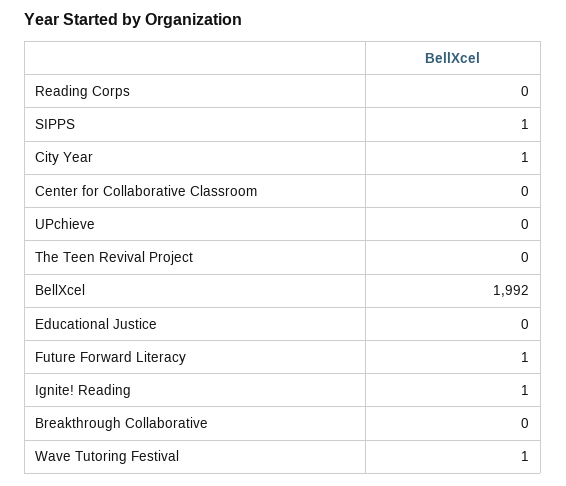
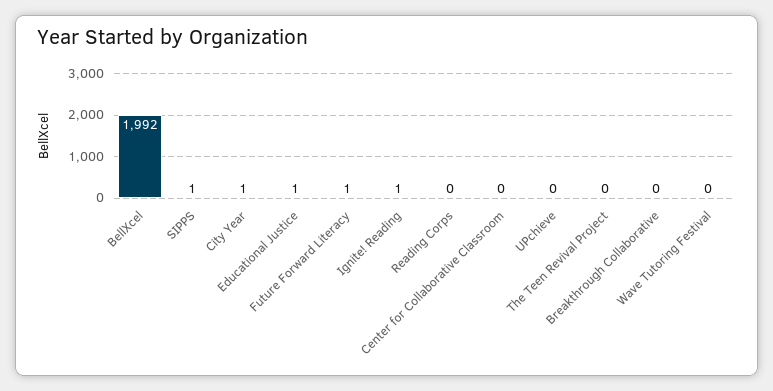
  {
    "Reading Corps": 0,
    "SIPPS": 1,
    "City Year": 1,
    "Center for Collaborative Classroom": 0,
    "UPchieve": 0,
    "The Teen Revival Project": 0,
    "BellXcel": 1992,
-   "Educational Justice": 0,
+   "Educational Justice": 1,
    "Future Forward Literacy": 1,
    "Ignite! Reading": 1,
    "Breakthrough Collaborative": 0,
-   "Wave Tutoring Festival": 1
+   "Wave Tutoring Festival": 0
  }

